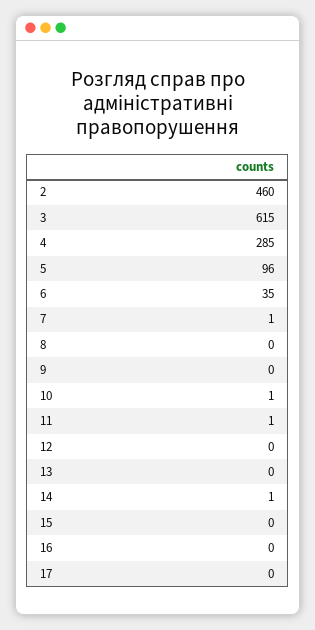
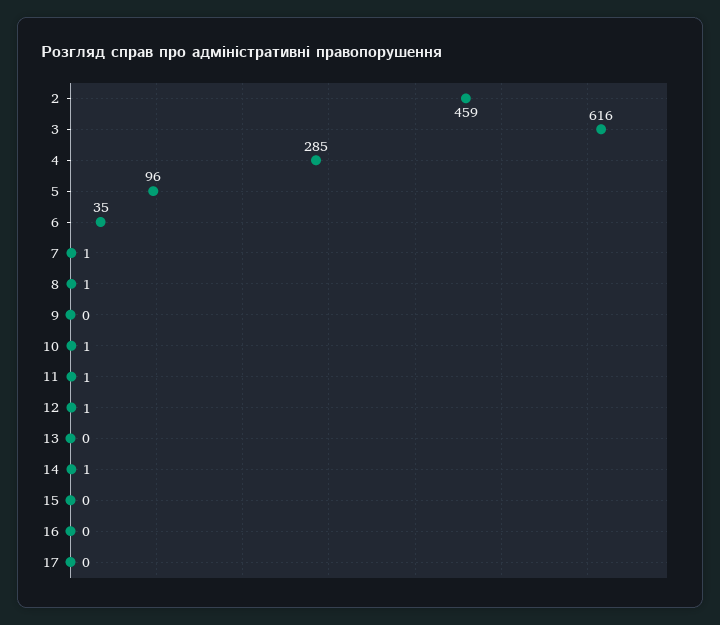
  {
-   "2": 460,
+   "2": 459,
-   "3": 615,
+   "3": 616,
    "4": 285,
    "5": 96,
    "6": 35,
    "7": 1,
-   "8": 0,
+   "8": 1,
    "9": 0,
    "10": 1,
    "11": 1,
-   "12": 0,
+   "12": 1,
    "13": 0,
    "14": 1,
    "15": 0,
    "16": 0,
    "17": 0
  }

